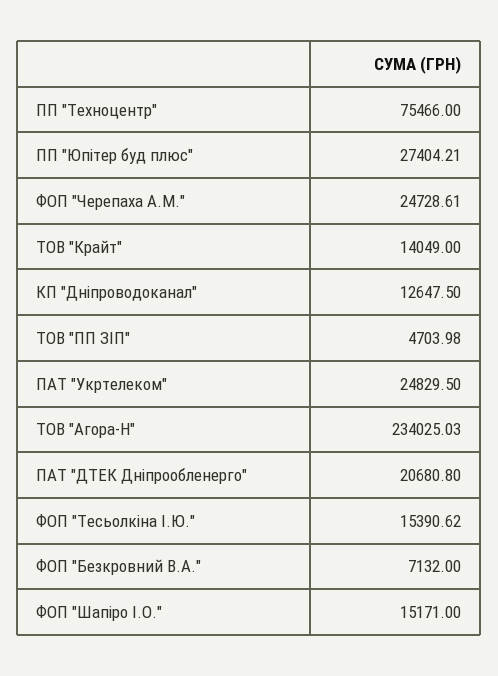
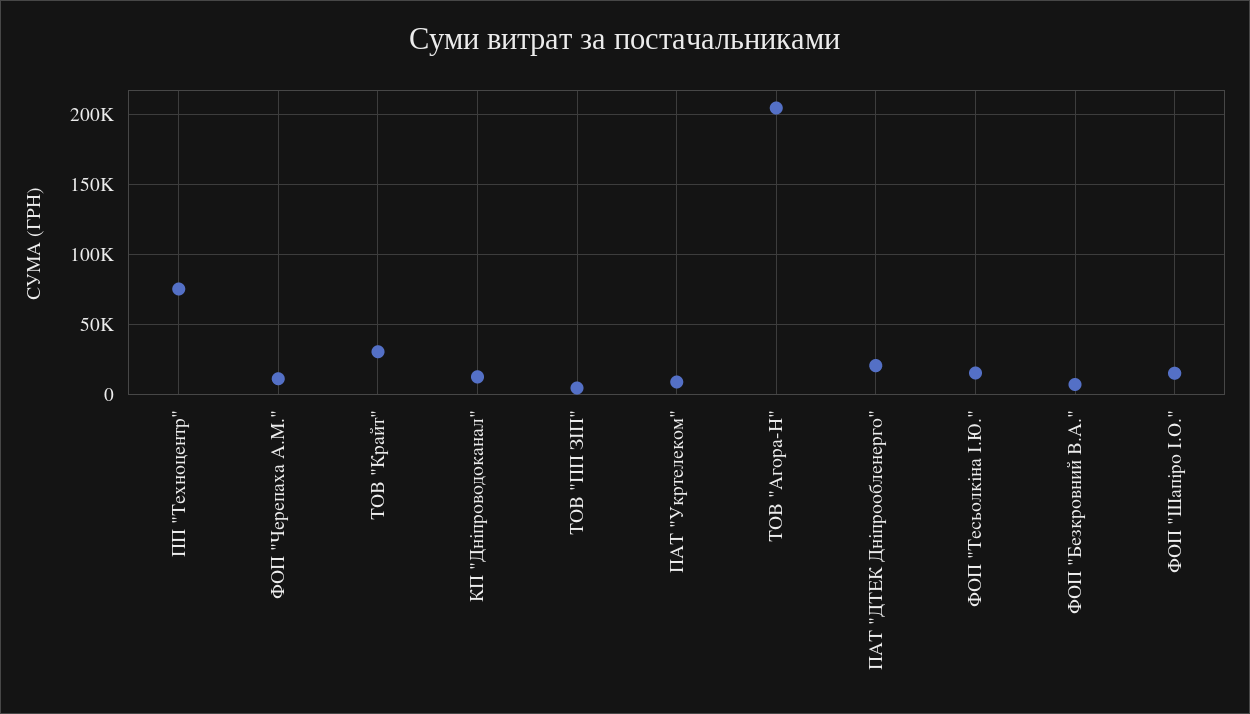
  {
    "ПП \"Техноцентр\"": 75466,
-   "ПП \"Юпітер буд плюс\"": 27404.21,
-   "ФОП \"Черепаха А.М.\"": 24728.61,
+   "ФОП \"Черепаха А.М.\"": 10000,
-   "ТОВ \"Крайт\"": 14049,
+   "ТОВ \"Крайт\"": 30000,
    "КП \"Дніпроводоканал\"": 12647.5,
    "ТОВ \"ПП ЗІП\"": 4703.98,
-   "ПАТ \"Укртелеком\"": 24829.5,
+   "ПАТ \"Укртелеком\"": 10000,
-   "ТОВ \"Агора-Н\"": 234025.03,
+   "ТОВ \"Агора-Н\"": 205000,
    "ПАТ \"ДТЕК Дніпрообленерго\"": 20680.8,
    "ФОП \"Тесьолкіна І.Ю.\"": 15390.62,
    "ФОП \"Безкровний В.А.\"": 7132,
    "ФОП \"Шапіро І.О.\"": 15171
  }

